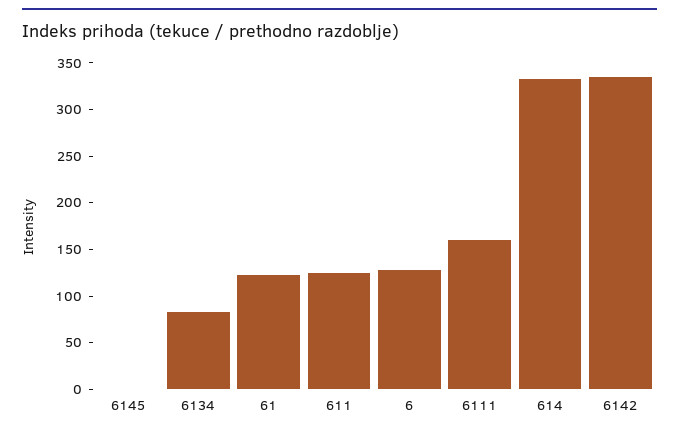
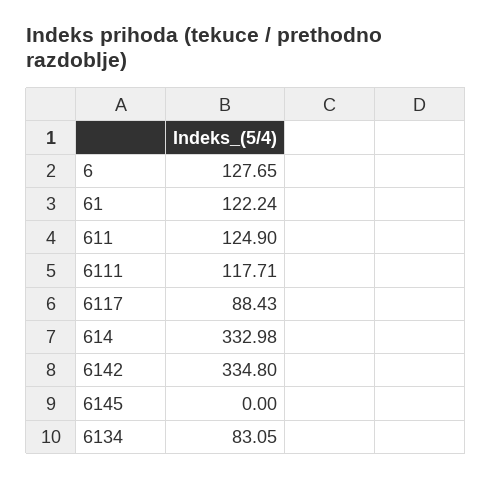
  {
    "6145": 0,
    "6134": 83.05,
    "61": 122.24,
    "611": 124.9,
    "6": 127.65,
-   "6111": 160,
+   "6111": 117.71,
    "614": 332.98,
-   "6142": 334.8
+   "6142": 334.8,
+   "6117": 88.43
  }

